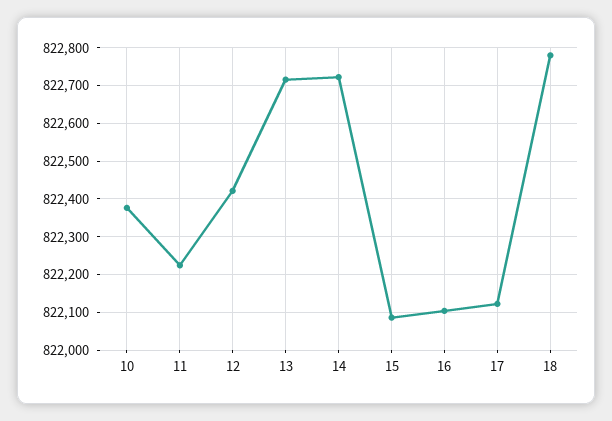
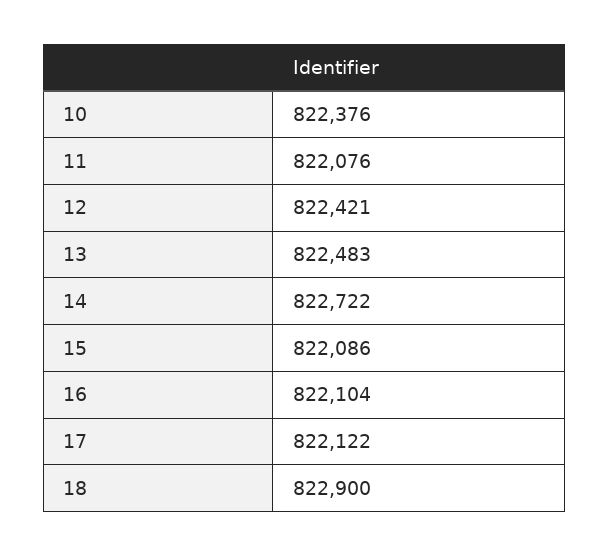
  {
    "10": 822376,
-   "11": 822220,
+   "11": 822076,
    "12": 822421,
-   "13": 822720,
+   "13": 822483,
    "14": 822722,
    "15": 822086,
    "16": 822104,
    "17": 822122,
-   "18": 822780
+   "18": 822900
  }

